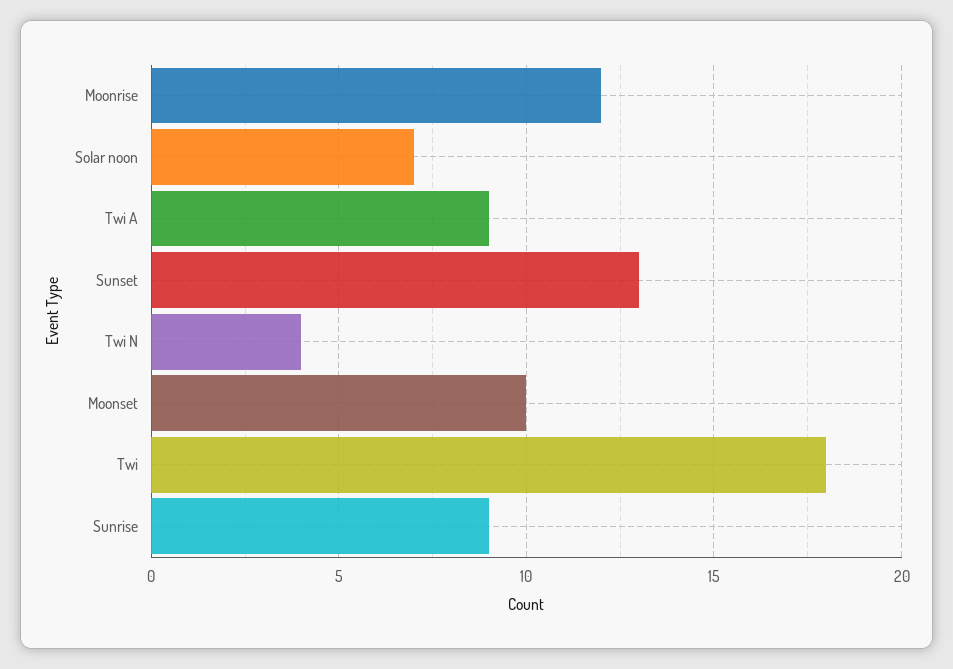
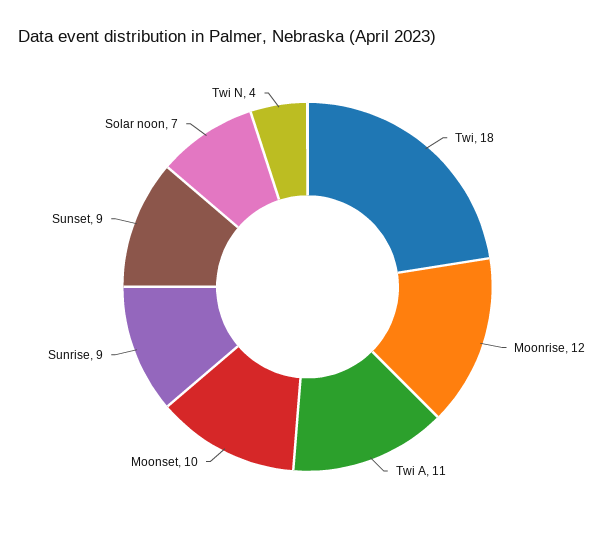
  {
    "Moonrise": 12,
    "Solar noon": 7,
-   "Twi A": 9,
+   "Twi A": 11,
-   "Sunset": 13,
+   "Sunset": 9,
    "Twi N": 4,
    "Moonset": 10,
    "Twi": 18,
    "Sunrise": 9
  }

